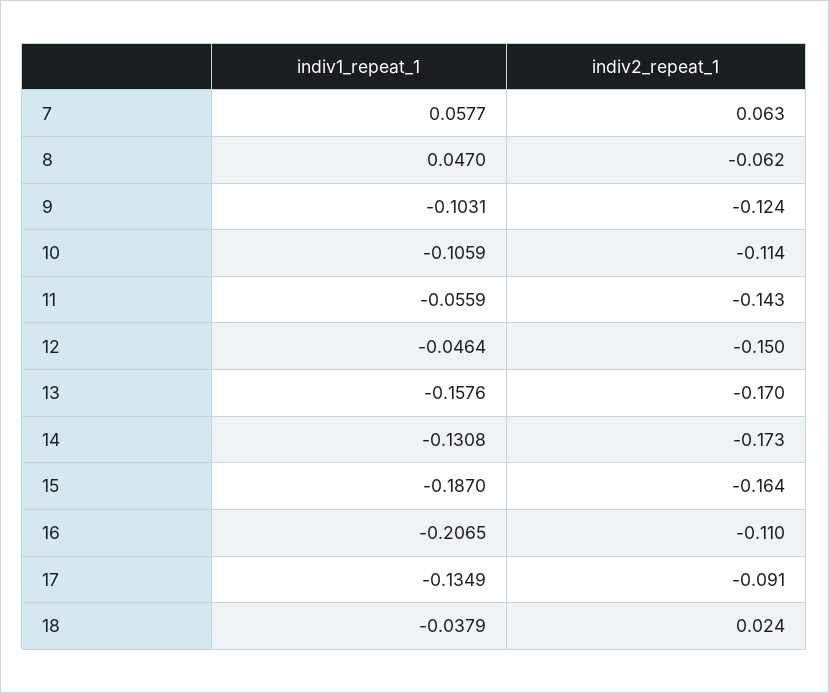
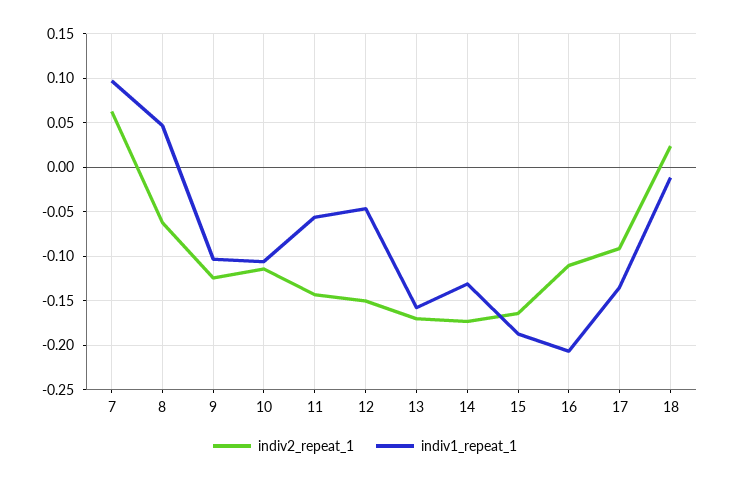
  {
    "indiv1_repeat_1": {
-     "7": 0.0577,
+     "7": 0.1,
      "8": 0.047,
      "9": -0.1031,
      "10": -0.1059,
      "11": -0.0559,
      "12": -0.0464,
      "13": -0.1576,
      "14": -0.1308,
      "15": -0.187,
      "16": -0.2065,
      "17": -0.1349,
-     "18": -0.0379
+     "18": -0.01
    },
    "indiv2_repeat_1": {
      "7": 0.063,
      "8": -0.062,
      "9": -0.124,
      "10": -0.114,
      "11": -0.143,
      "12": -0.15,
      "13": -0.17,
      "14": -0.173,
      "15": -0.164,
      "16": -0.11,
      "17": -0.091,
      "18": 0.024
    }
  }

